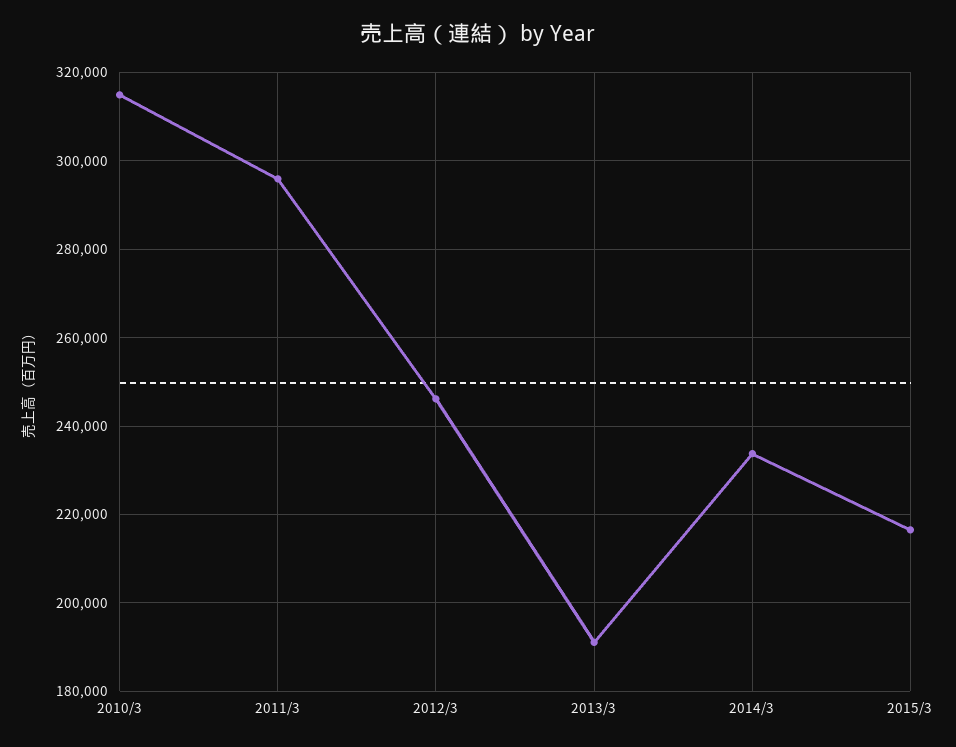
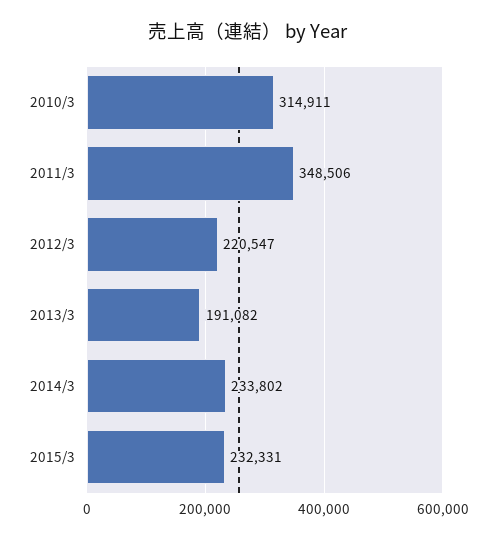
  {
    "2010/3": 314911,
-   "2011/3": 296000,
+   "2011/3": 348506,
-   "2012/3": 246000,
+   "2012/3": 220547,
    "2013/3": 191082,
    "2014/3": 233802,
-   "2015/3": 216000
+   "2015/3": 232331
  }

